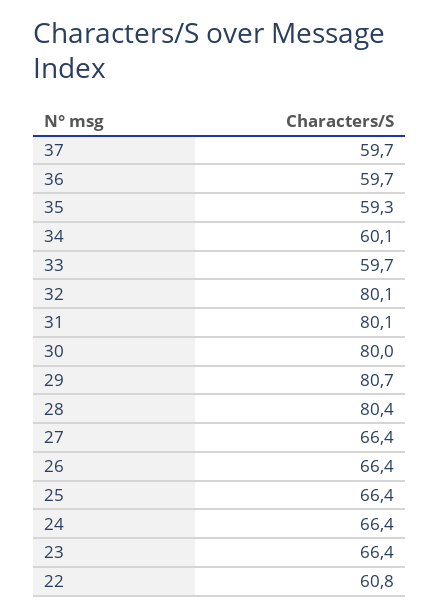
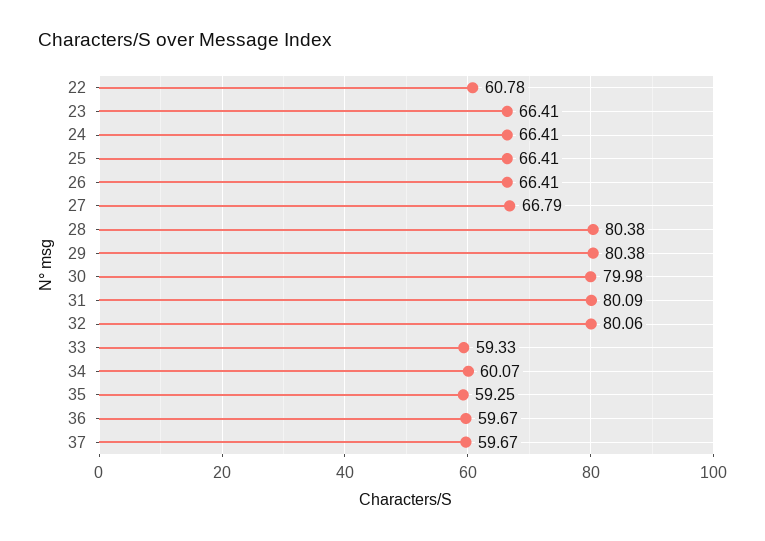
  {
    "37": 59.67,
    "36": 59.67,
    "35": 59.25,
    "34": 60.07,
-   "33": 59.7,
+   "33": 59.33,
    "32": 80.06,
    "31": 80.09,
    "30": 79.98,
-   "29": 80.7,
+   "29": 80.38,
    "28": 80.38,
-   "27": 66.4,
+   "27": 66.79,
    "26": 66.41,
    "25": 66.41,
    "24": 66.41,
    "23": 66.41,
    "22": 60.78
  }

